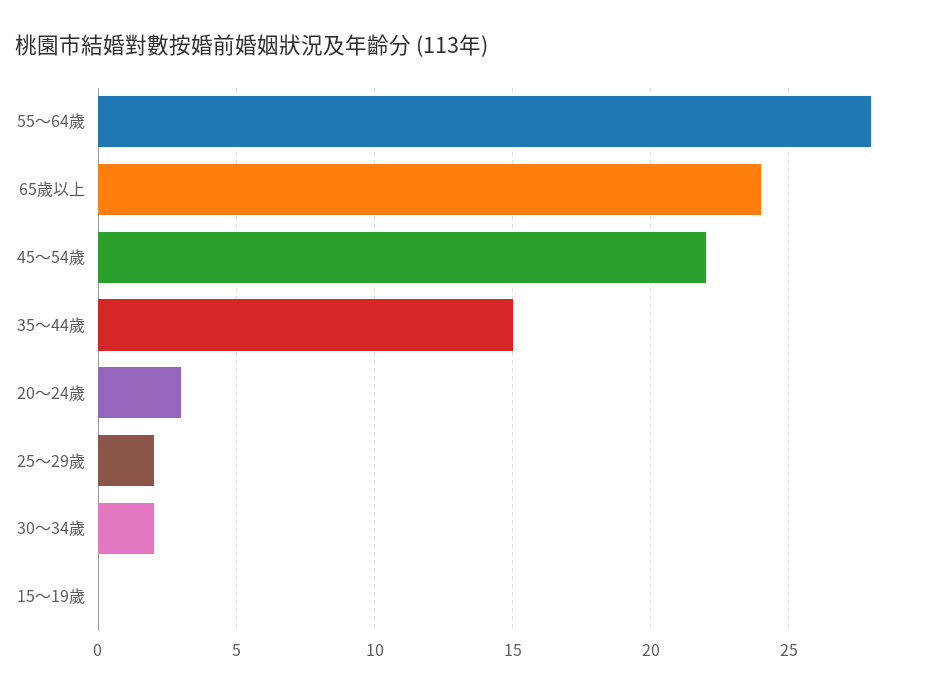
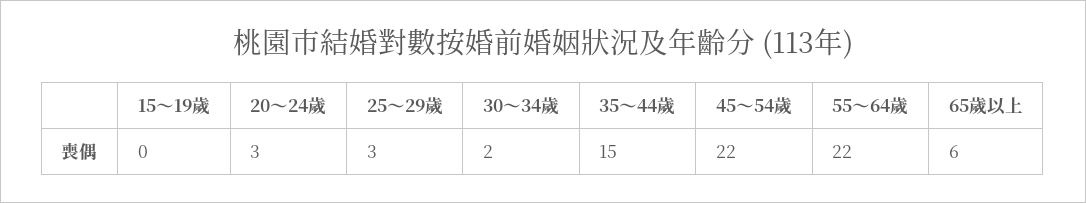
  {
-   "55～64歲": 28,
+   "55～64歲": 22,
-   "65歲以上": 24,
+   "65歲以上": 6,
    "45～54歲": 22,
    "35～44歲": 15,
    "20～24歲": 3,
-   "25～29歲": 2,
+   "25～29歲": 3,
    "30～34歲": 2,
    "15～19歲": 0
  }

